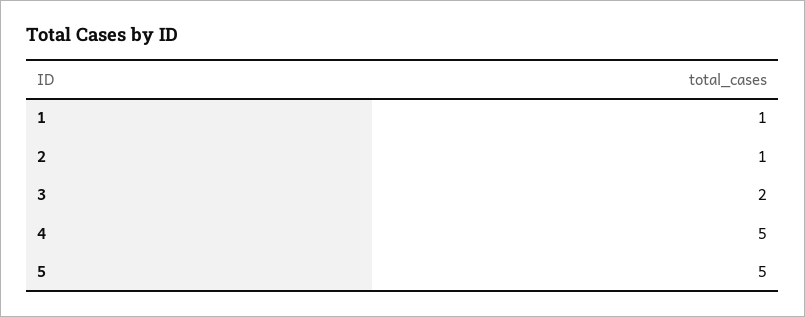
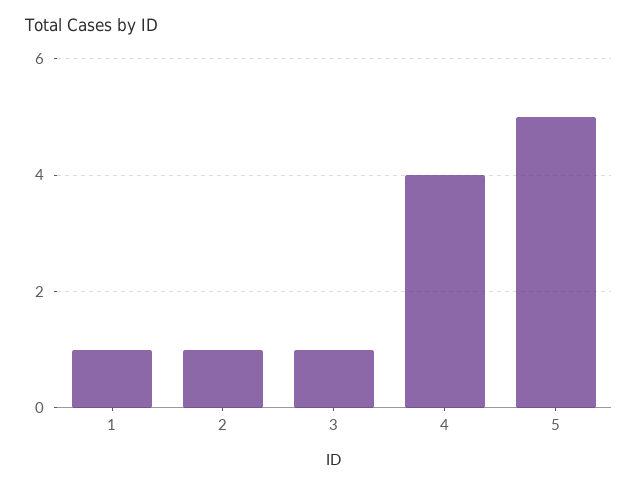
  {
    "1": 1,
    "2": 1,
-   "3": 2,
+   "3": 1,
-   "4": 5,
+   "4": 4,
    "5": 5
  }

